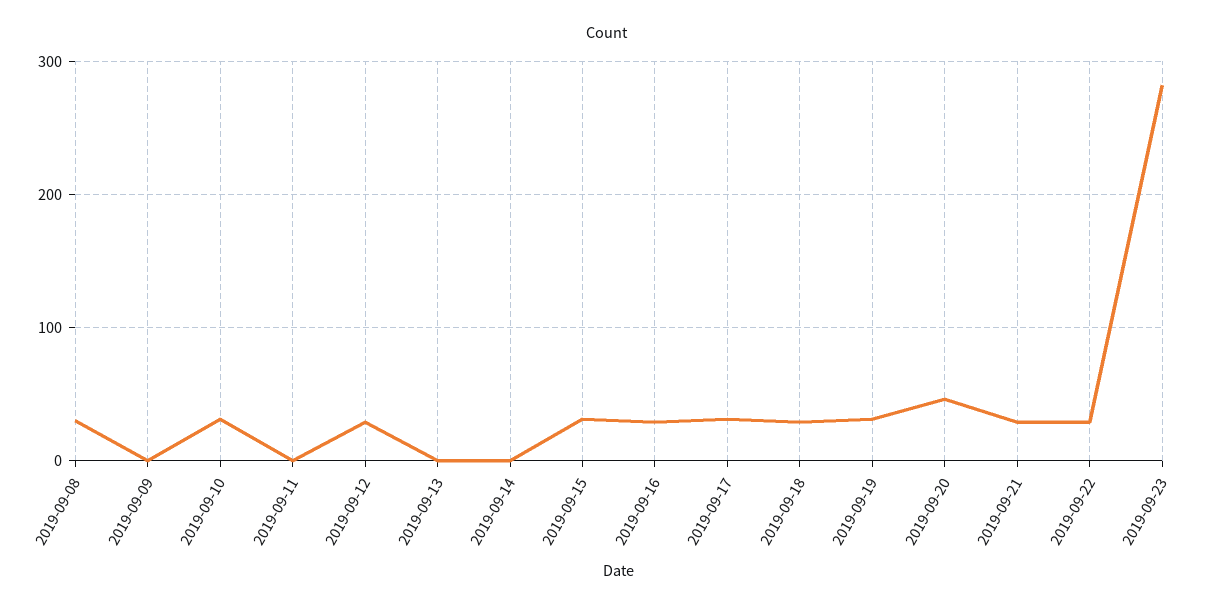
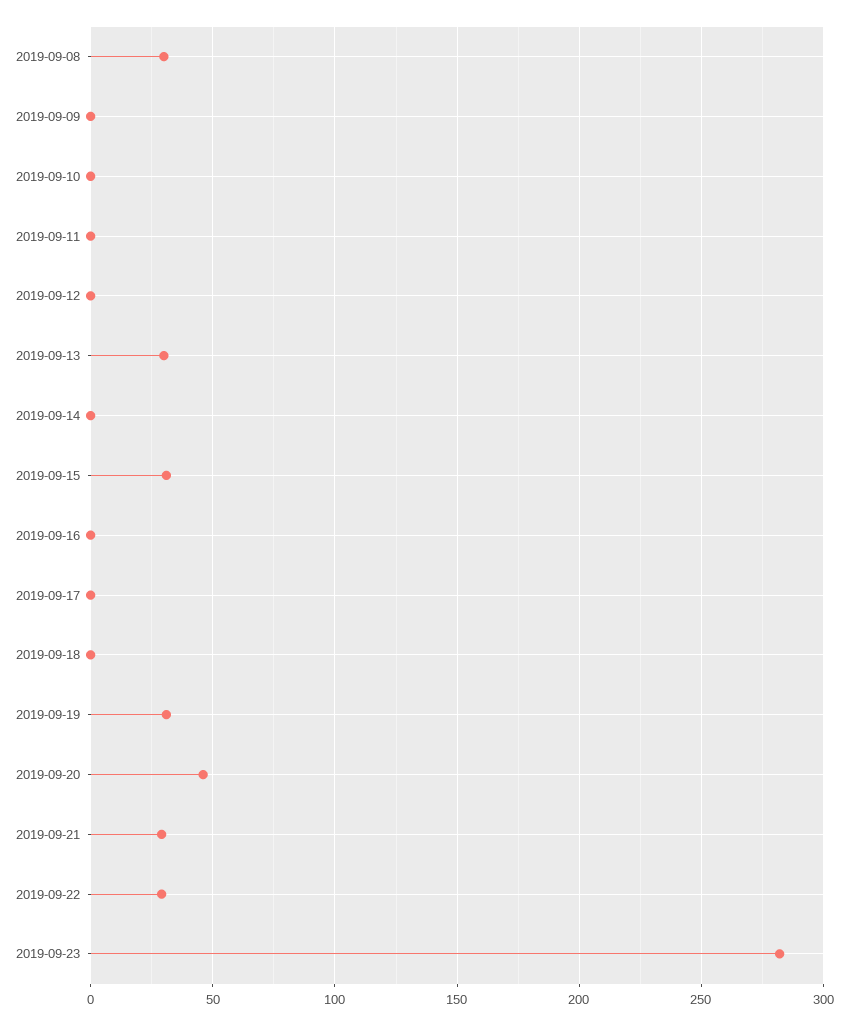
  {
    "2019-09-08": 30,
    "2019-09-09": 0,
-   "2019-09-10": 30,
+   "2019-09-10": 0,
    "2019-09-11": 0,
-   "2019-09-12": 30,
+   "2019-09-12": 0,
-   "2019-09-13": 0,
+   "2019-09-13": 30,
    "2019-09-14": 0,
    "2019-09-15": 30,
-   "2019-09-16": 30,
+   "2019-09-16": 0,
-   "2019-09-17": 30,
+   "2019-09-17": 0,
-   "2019-09-18": 30,
+   "2019-09-18": 0,
    "2019-09-19": 30,
    "2019-09-20": 45,
    "2019-09-21": 30,
    "2019-09-22": 30,
    "2019-09-23": 280
  }

